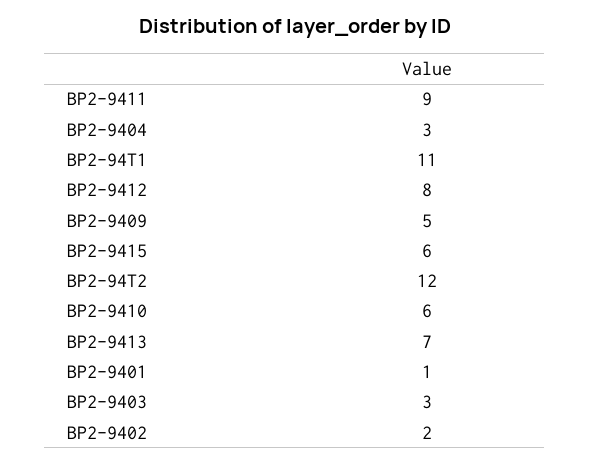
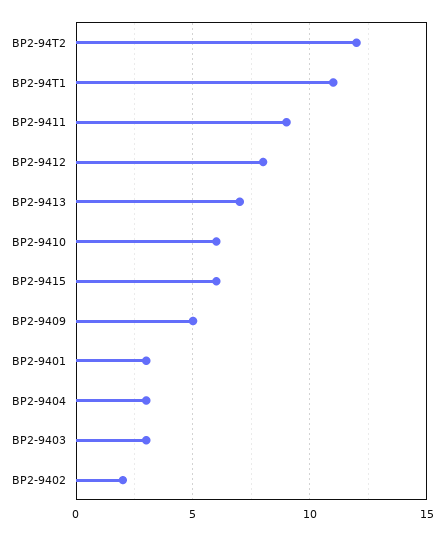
  {
    "BP2-9411": 9,
    "BP2-9404": 3,
    "BP2-94T1": 11,
    "BP2-9412": 8,
    "BP2-9409": 5,
    "BP2-9415": 6,
    "BP2-94T2": 12,
    "BP2-9410": 6,
    "BP2-9413": 7,
-   "BP2-9401": 1,
+   "BP2-9401": 3,
    "BP2-9403": 3,
    "BP2-9402": 2
  }

